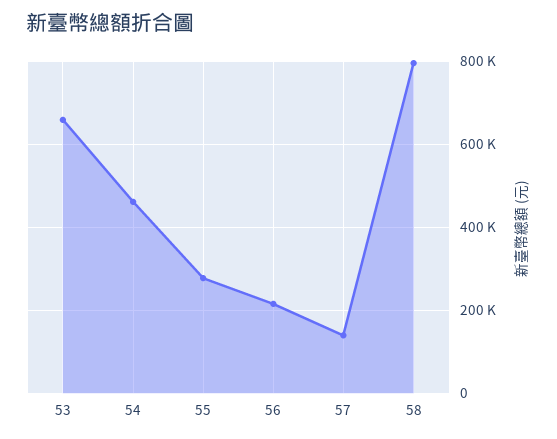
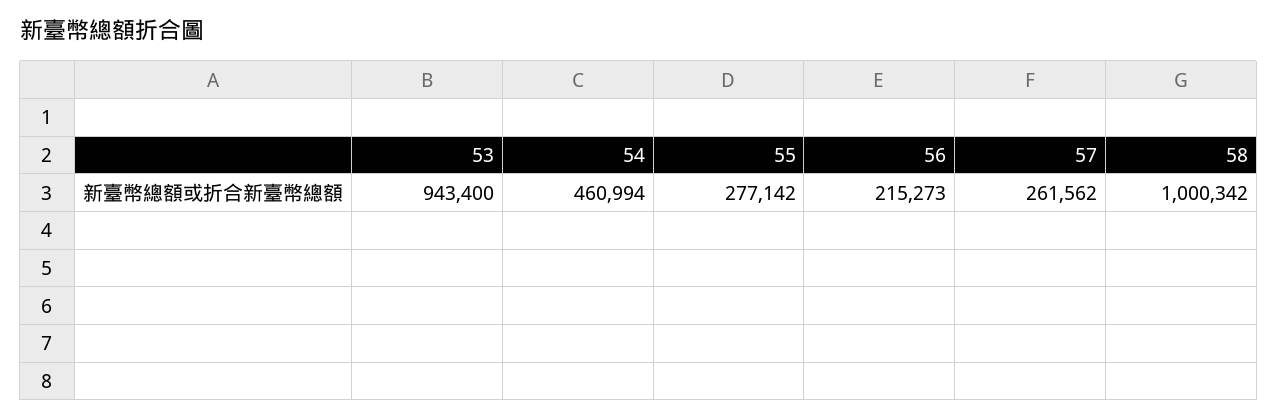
  {
-   "53": 660000,
+   "53": 943400,
    "54": 460994,
    "55": 277142,
    "56": 215273,
-   "57": 140000,
+   "57": 261562,
-   "58": 800000
+   "58": 1000342
  }

